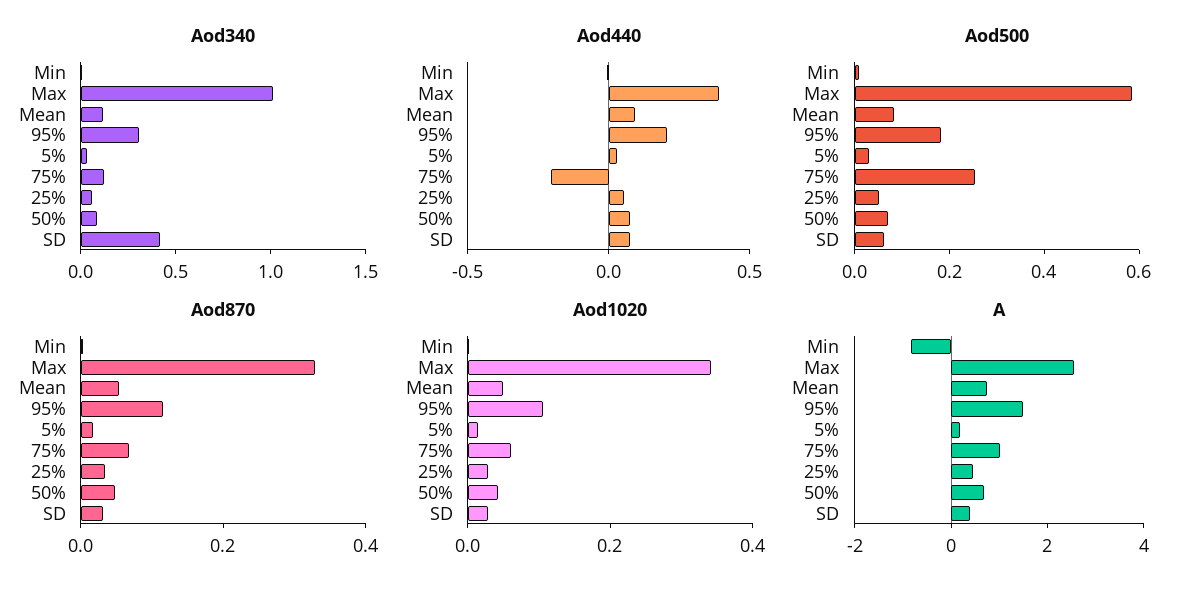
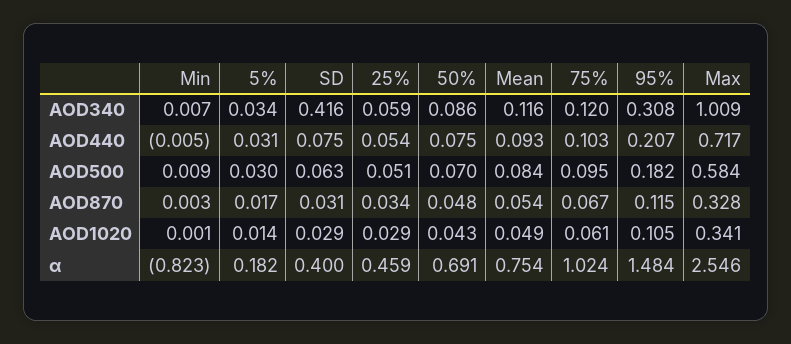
  {
    "Aod340": {
      "Min": 0.007,
      "Max": 1.009,
      "Mean": 0.116,
      "95%": 0.308,
      "5%": 0.034,
      "75%": 0.12,
      "25%": 0.059,
      "50%": 0.086,
      "SD": 0.416
    },
    "Aod440": {
      "Min": -0.005,
-     "Max": 0.4,
+     "Max": 0.717,
      "Mean": 0.093,
      "95%": 0.207,
      "5%": 0.031,
-     "75%": -0.2,
+     "75%": 0.103,
      "25%": 0.054,
      "50%": 0.075,
      "SD": 0.075
    },
    "Aod500": {
      "Min": 0.009,
      "Max": 0.584,
      "Mean": 0.084,
      "95%": 0.182,
      "5%": 0.03,
-     "75%": 0.25,
+     "75%": 0.095,
      "25%": 0.051,
      "50%": 0.07,
      "SD": 0.063
    },
    "Aod870": {
      "Min": 0.003,
      "Max": 0.328,
      "Mean": 0.054,
      "95%": 0.115,
      "5%": 0.017,
      "75%": 0.067,
      "25%": 0.034,
      "50%": 0.048,
      "SD": 0.031
    },
    "Aod1020": {
      "Min": 0.001,
      "Max": 0.341,
      "Mean": 0.049,
      "95%": 0.105,
      "5%": 0.014,
      "75%": 0.061,
      "25%": 0.029,
      "50%": 0.043,
      "SD": 0.029
    },
    "Α": {
      "Min": -0.823,
      "Max": 2.546,
      "Mean": 0.754,
      "95%": 1.484,
      "5%": 0.182,
      "75%": 1.024,
      "25%": 0.459,
      "50%": 0.691,
      "SD": 0.4
    }
  }

